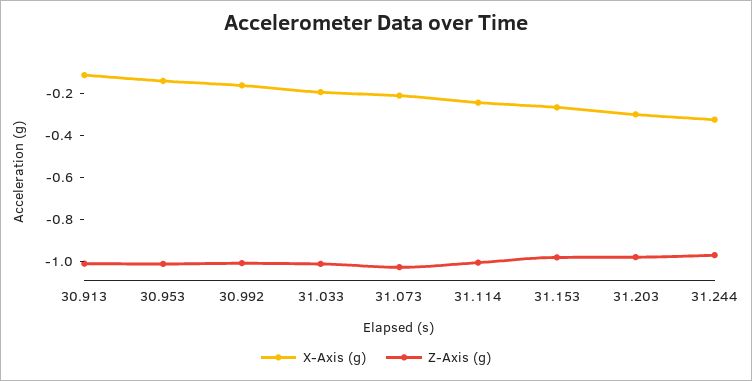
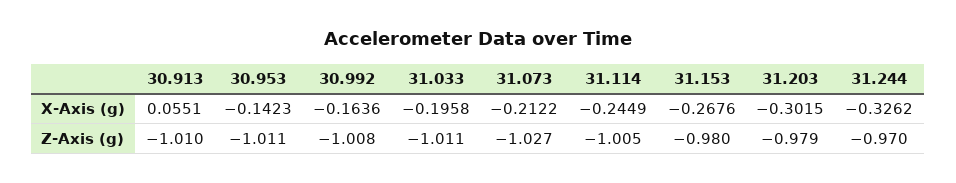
  {
    "X-Axis (g)": {
-     "30.913": -0.1,
+     "30.913": 0.0551,
      "30.953": -0.1423,
      "30.992": -0.1636,
      "31.033": -0.1958,
      "31.073": -0.2122,
      "31.114": -0.2449,
      "31.153": -0.2676,
      "31.203": -0.3015,
      "31.244": -0.3262
    },
    "Z-Axis (g)": {
      "30.913": -1.01,
      "30.953": -1.011,
      "30.992": -1.008,
      "31.033": -1.011,
      "31.073": -1.027,
      "31.114": -1.005,
      "31.153": -0.98,
      "31.203": -0.979,
      "31.244": -0.97
    }
  }

